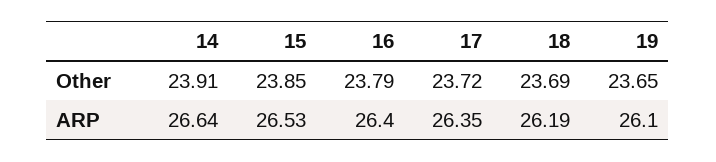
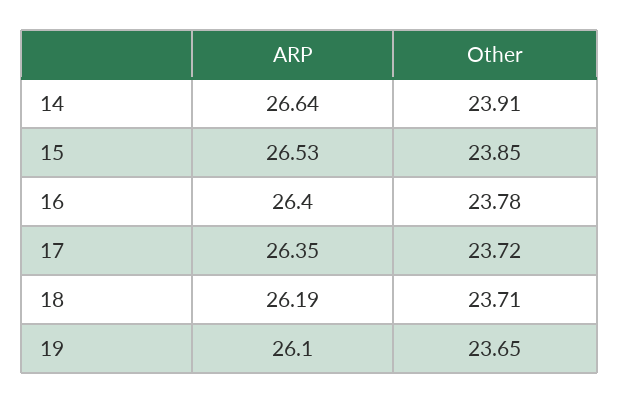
  {
    "14": {
      "Other": 23.91,
      "ARP": 26.64
    },
    "15": {
      "Other": 23.85,
      "ARP": 26.53
    },
    "16": {
-     "Other": 23.79,
+     "Other": 23.78,
      "ARP": 26.4
    },
    "17": {
      "Other": 23.72,
      "ARP": 26.35
    },
    "18": {
-     "Other": 23.69,
+     "Other": 23.71,
      "ARP": 26.19
    },
    "19": {
      "Other": 23.65,
      "ARP": 26.1
    }
  }

